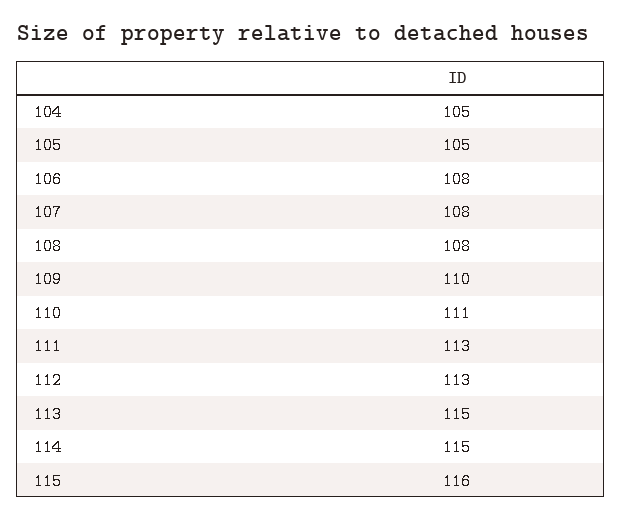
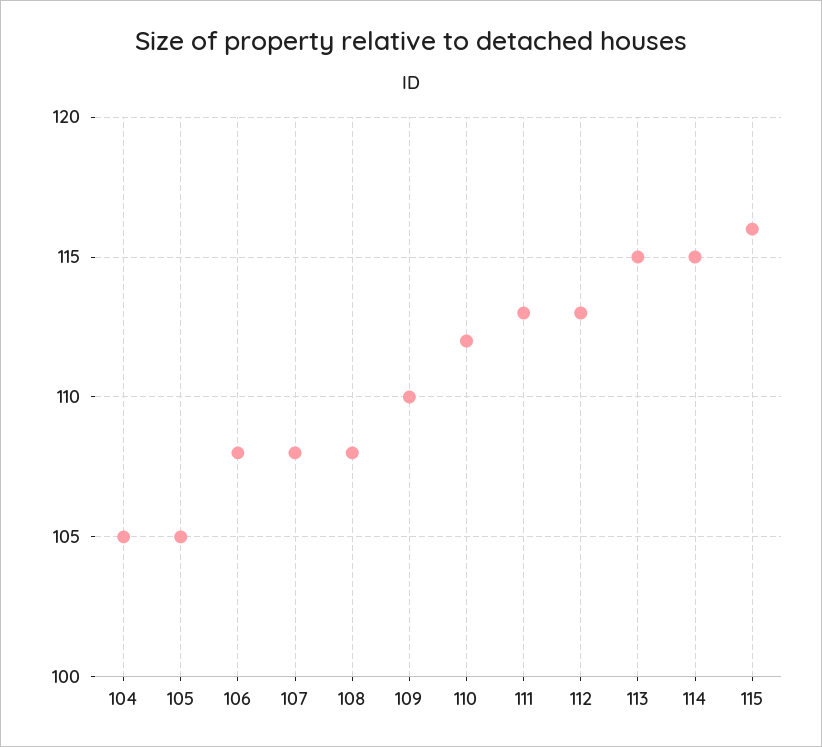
  {
    "104": 105,
    "105": 105,
    "106": 108,
    "107": 108,
    "108": 108,
    "109": 110,
-   "110": 111,
+   "110": 112,
    "111": 113,
    "112": 113,
    "113": 115,
    "114": 115,
    "115": 116
  }

